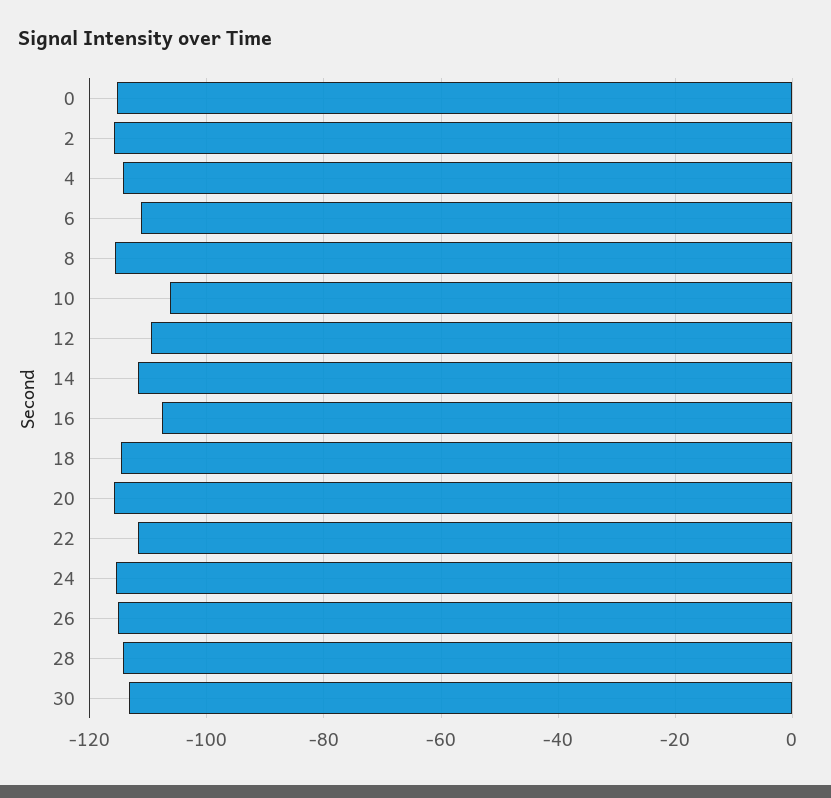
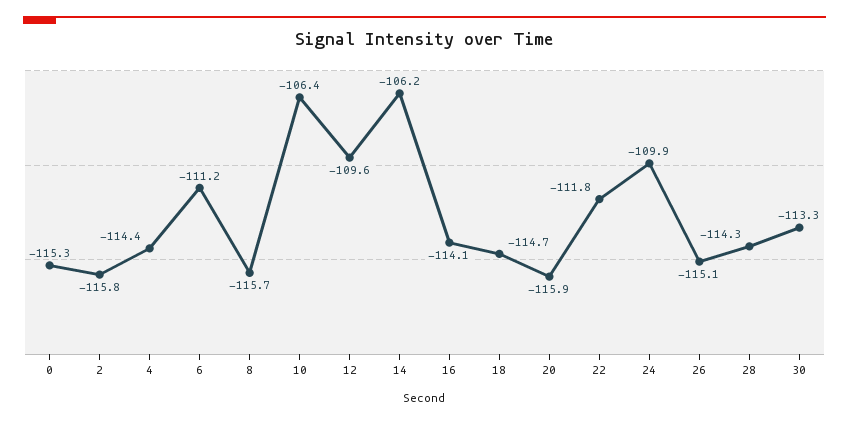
  {
    "0": -115.3,
    "2": -115.8,
    "4": -114.4,
    "6": -111.2,
    "8": -115.7,
    "10": -106.4,
    "12": -109.6,
-   "14": -112,
+   "14": -106.2,
-   "16": -108,
+   "16": -114.1,
    "18": -114.7,
    "20": -115.9,
    "22": -111.8,
-   "24": -116,
+   "24": -109.9,
    "26": -115.1,
    "28": -114.3,
    "30": -113.3
  }

